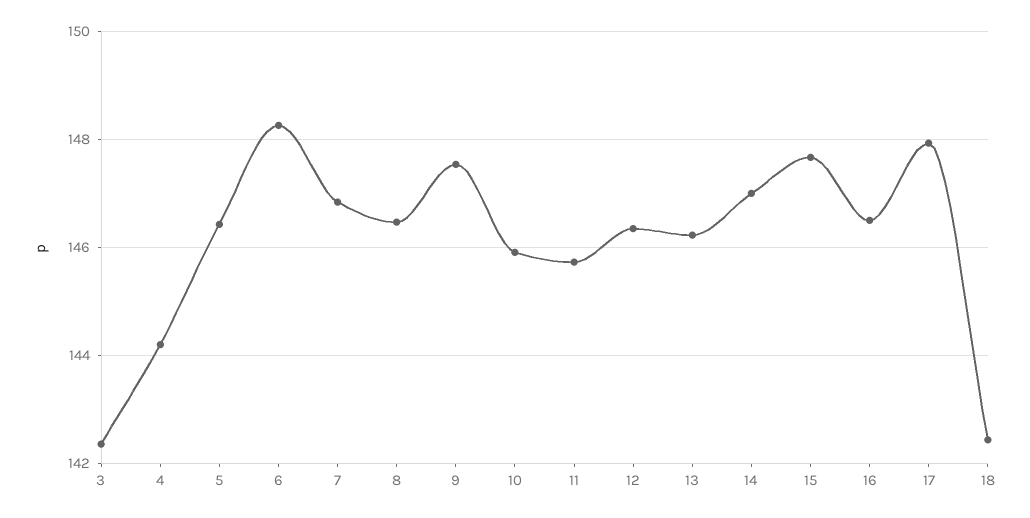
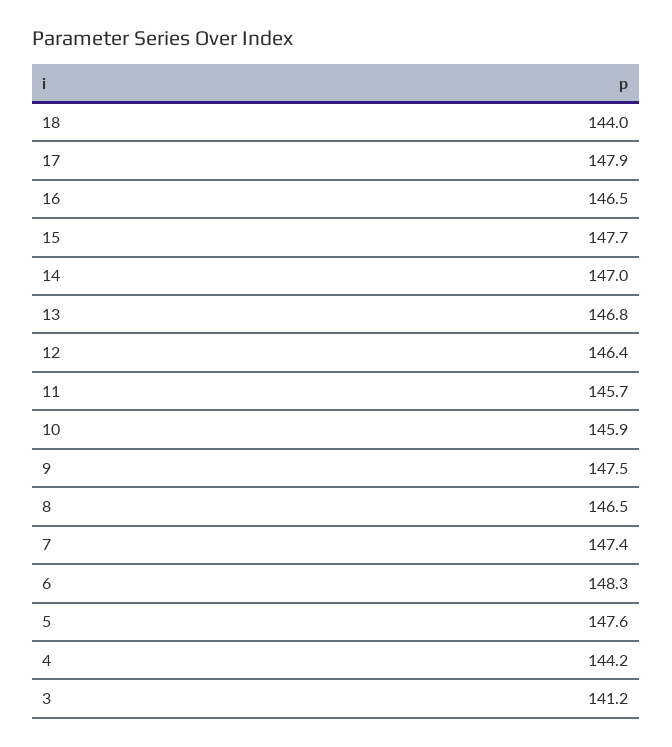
  {
-   "3": 142.4,
+   "3": 141.2,
    "4": 144.2,
-   "5": 146.4,
+   "5": 147.6,
    "6": 148.3,
-   "7": 146.8,
+   "7": 147.4,
    "8": 146.5,
    "9": 147.5,
    "10": 145.9,
    "11": 145.7,
    "12": 146.4,
-   "13": 146.2,
+   "13": 146.8,
    "14": 147,
    "15": 147.7,
    "16": 146.5,
    "17": 147.9,
-   "18": 142.4
+   "18": 144
  }

